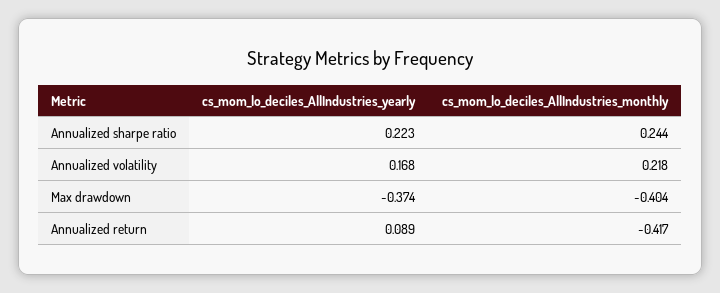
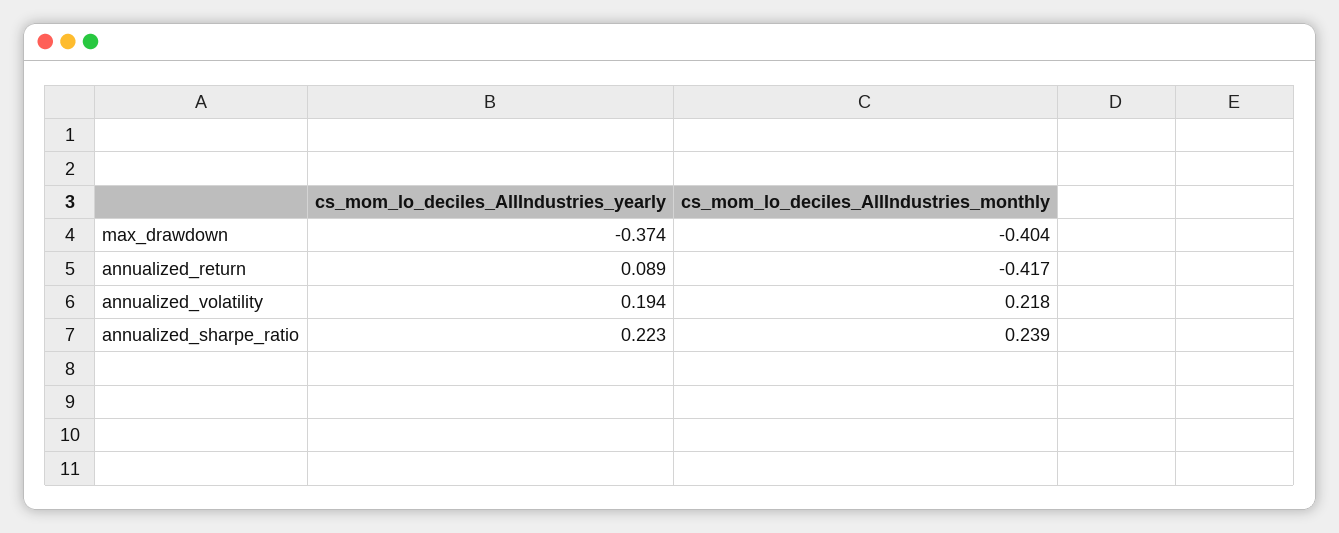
  {
    "cs_mom_lo_deciles_AllIndustries_yearly": {
      "Annualized sharpe ratio": 0.223,
-     "Annualized volatility": 0.168,
+     "Annualized volatility": 0.194,
      "Max drawdown": -0.374,
      "Annualized return": 0.089
    },
    "cs_mom_lo_deciles_AllIndustries_monthly": {
-     "Annualized sharpe ratio": 0.244,
+     "Annualized sharpe ratio": 0.239,
      "Annualized volatility": 0.218,
      "Max drawdown": -0.404,
      "Annualized return": -0.417
    }
  }

